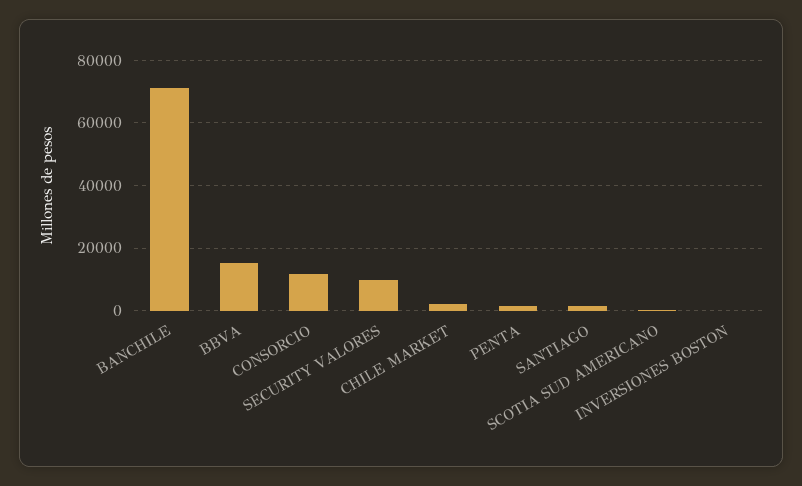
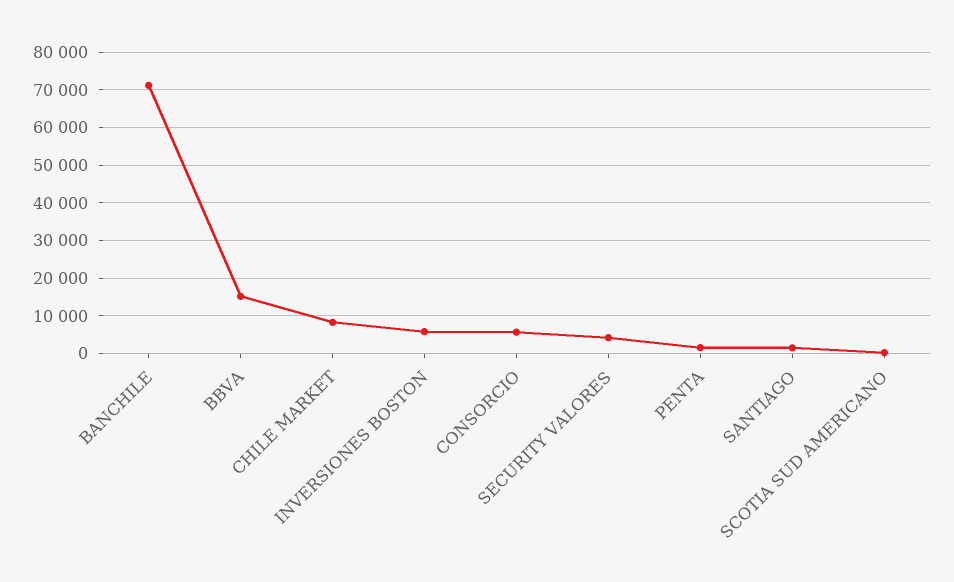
  {
    "BANCHILE": 72000,
    "BBVA": 16000,
-   "CONSORCIO": 12000,
+   "CONSORCIO": 6000,
-   "SECURITY VALORES": 10000,
+   "SECURITY VALORES": 4000,
-   "CHILE MARKET": 2000,
+   "CHILE MARKET": 8000,
    "PENTA": 2000,
    "SANTIAGO": 2000,
    "SCOTIA SUD AMERICANO": 0,
-   "INVERSIONES BOSTON": 0
+   "INVERSIONES BOSTON": 6000
  }

